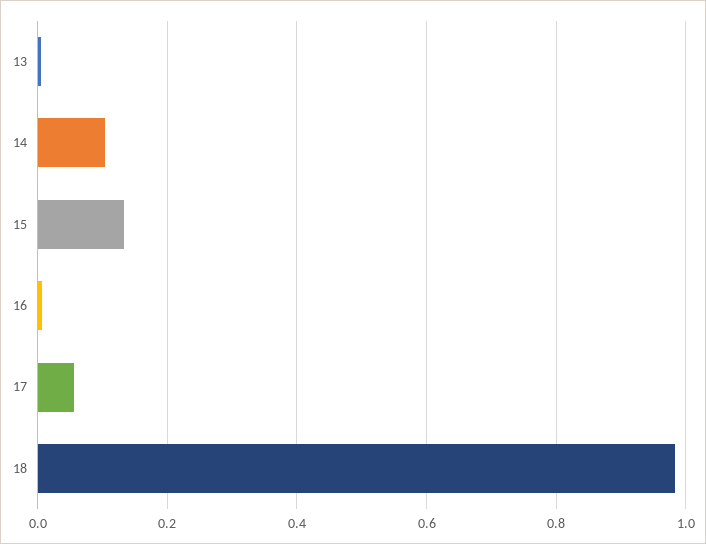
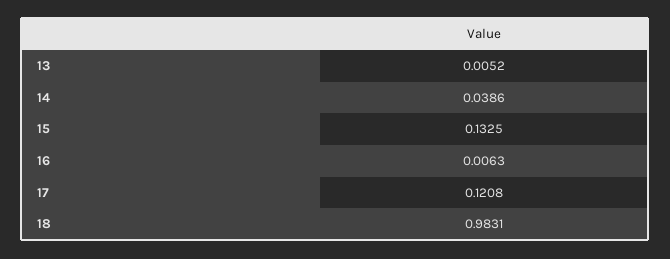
  {
    "13": 0.0052,
-   "14": 0.1,
+   "14": 0.0386,
    "15": 0.1325,
    "16": 0.0063,
-   "17": 0.06,
+   "17": 0.1208,
    "18": 0.9831
  }

